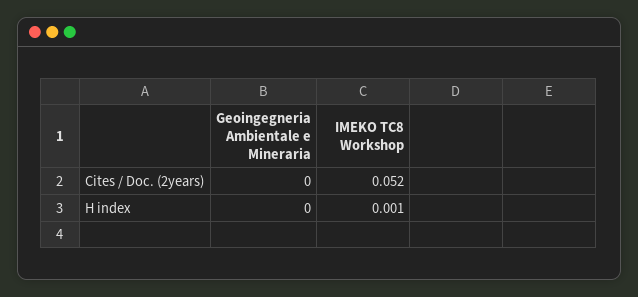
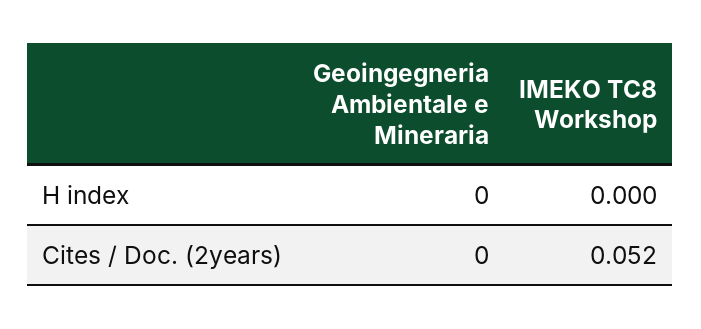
  {
    "Geoingegneria Ambientale e Mineraria": {
      "Cites / Doc. (2years)": 0,
      "H index": 0
    },
    "IMEKO TC8 Workshop": {
      "Cites / Doc. (2years)": 0.052,
-     "H index": 0.001
+     "H index": 0
    }
  }

